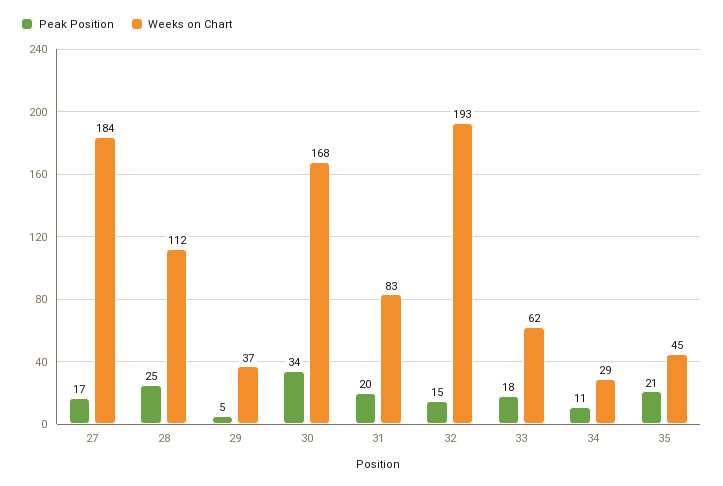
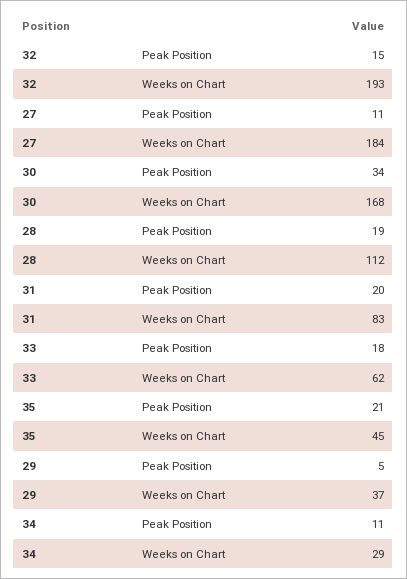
  {
    "Peak Position": {
-     "27": 17,
+     "27": 11,
-     "28": 25,
+     "28": 19,
      "29": 5,
      "30": 34,
      "31": 20,
      "32": 15,
      "33": 18,
      "34": 11,
      "35": 21
    },
    "Weeks on Chart": {
      "27": 184,
      "28": 112,
      "29": 37,
      "30": 168,
      "31": 83,
      "32": 193,
      "33": 62,
      "34": 29,
      "35": 45
    }
  }

